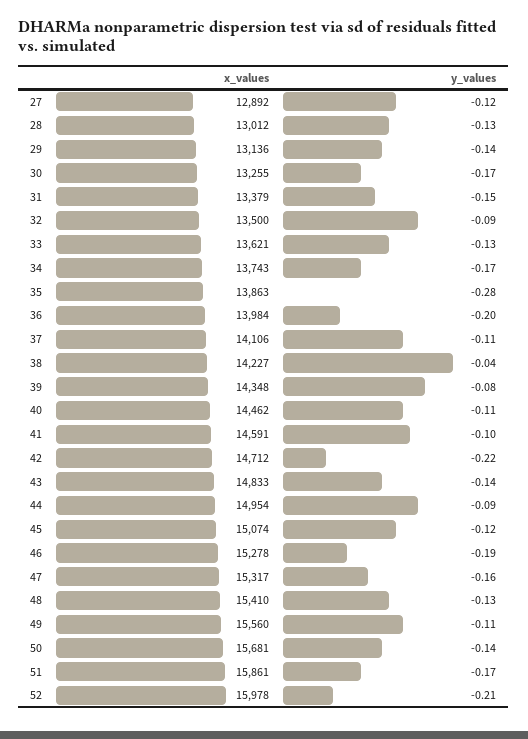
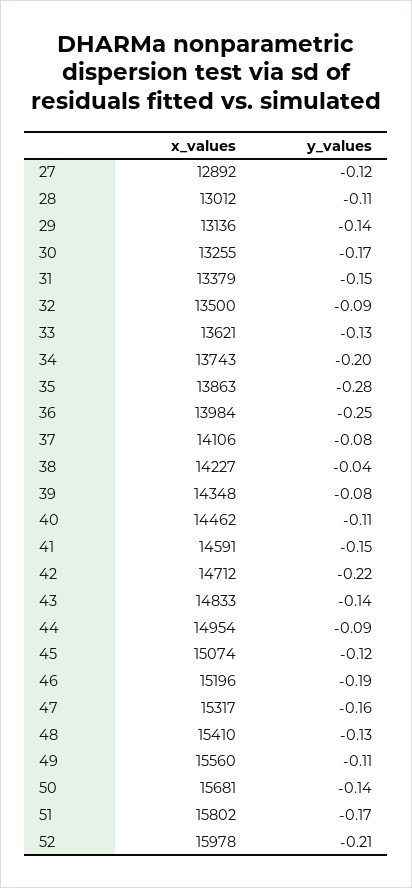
  {
    "x_values": {
      "27": 12892,
      "28": 13012,
      "29": 13136,
      "30": 13255,
      "31": 13379,
      "32": 13500,
      "33": 13621,
      "34": 13743,
      "35": 13863,
      "36": 13984,
      "37": 14106,
      "38": 14227,
      "39": 14348,
      "40": 14462,
      "41": 14591,
      "42": 14712,
      "43": 14833,
      "44": 14954,
      "45": 15074,
-     "46": 15278,
+     "46": 15196,
      "47": 15317,
      "48": 15410,
      "49": 15560,
      "50": 15681,
-     "51": 15861,
+     "51": 15802,
      "52": 15978
    },
    "y_values": {
      "27": -0.12,
-     "28": -0.13,
+     "28": -0.11,
      "29": -0.14,
      "30": -0.17,
      "31": -0.15,
      "32": -0.09,
      "33": -0.13,
-     "34": -0.17,
+     "34": -0.2,
      "35": -0.28,
-     "36": -0.2,
+     "36": -0.25,
-     "37": -0.11,
+     "37": -0.08,
      "38": -0.04,
      "39": -0.08,
      "40": -0.11,
-     "41": -0.1,
+     "41": -0.15,
      "42": -0.22,
      "43": -0.14,
      "44": -0.09,
      "45": -0.12,
      "46": -0.19,
      "47": -0.16,
      "48": -0.13,
      "49": -0.11,
      "50": -0.14,
      "51": -0.17,
      "52": -0.21
    }
  }

